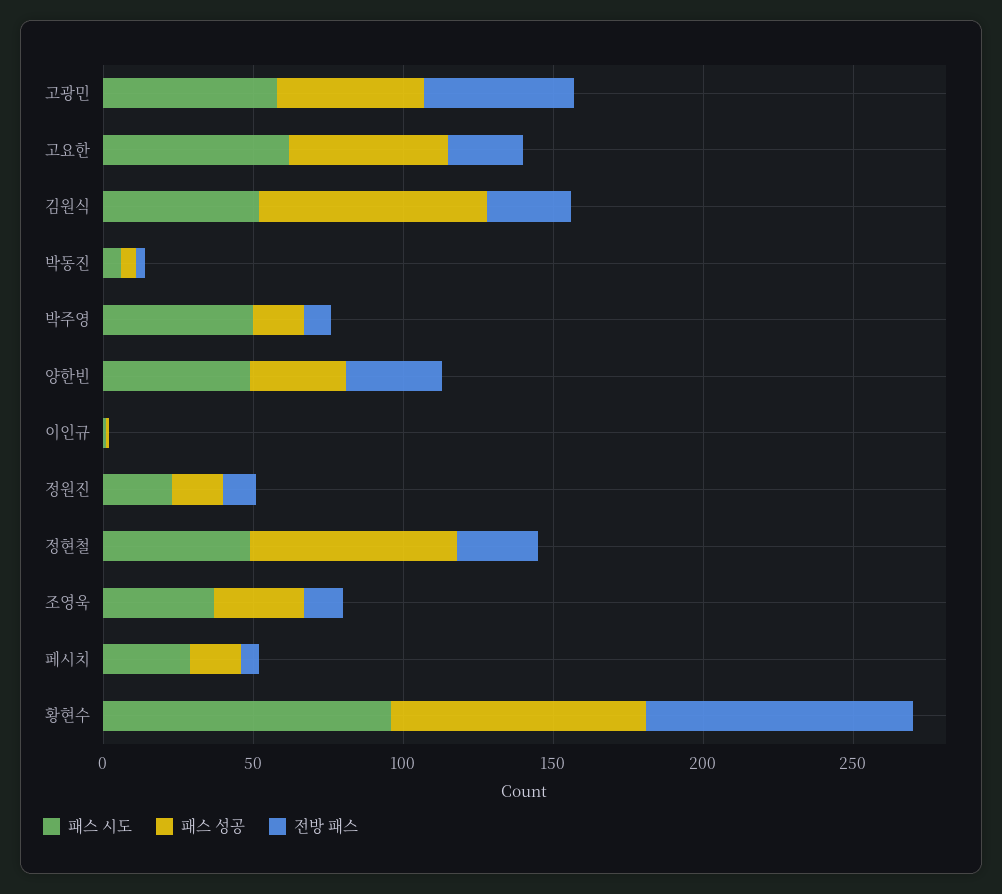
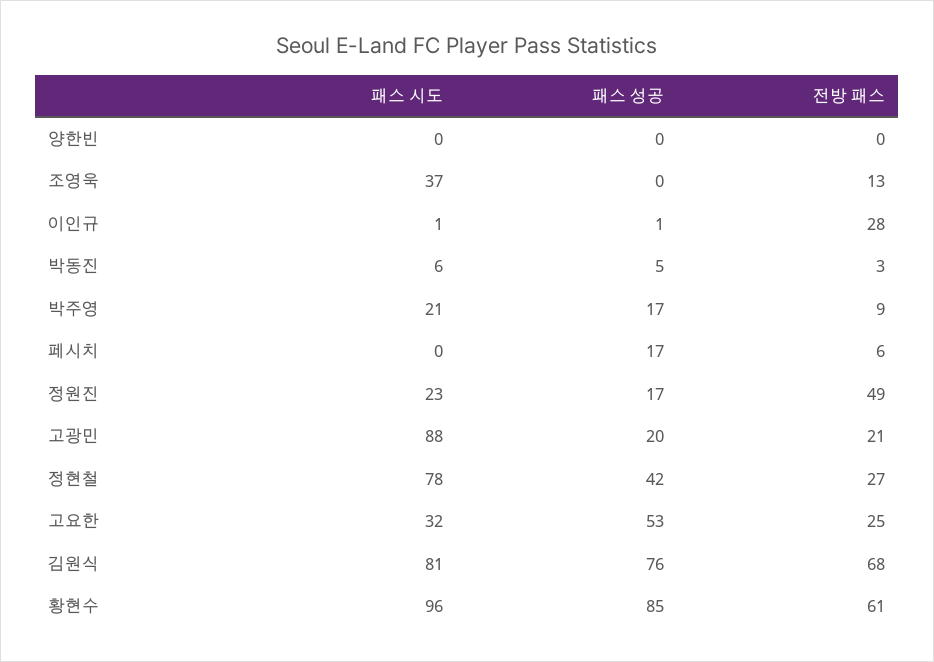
  {
    "패스 시도": {
-     "고광민": 60,
+     "고광민": 88,
-     "고요한": 60,
+     "고요한": 32,
-     "김원식": 50,
+     "김원식": 81,
      "박동진": 6,
-     "박주영": 50,
+     "박주영": 21,
-     "양한빈": 50,
+     "양한빈": 0,
      "이인규": 1,
      "정원진": 23,
-     "정현철": 50,
+     "정현철": 78,
      "조영욱": 37,
-     "페시치": 30,
+     "페시치": 0,
      "황현수": 96
    },
    "패스 성공": {
-     "고광민": 50,
+     "고광민": 20,
      "고요한": 53,
      "김원식": 76,
      "박동진": 5,
      "박주영": 17,
-     "양한빈": 30,
+     "양한빈": 0,
      "이인규": 1,
      "정원진": 17,
-     "정현철": 70,
+     "정현철": 42,
-     "조영욱": 30,
+     "조영욱": 0,
      "페시치": 17,
      "황현수": 85
    },
    "전방 패스": {
-     "고광민": 50,
+     "고광민": 21,
      "고요한": 25,
-     "김원식": 30,
+     "김원식": 68,
      "박동진": 3,
      "박주영": 9,
-     "양한빈": 30,
+     "양한빈": 0,
-     "이인규": 0,
+     "이인규": 28,
-     "정원진": 10,
+     "정원진": 49,
      "정현철": 27,
      "조영욱": 13,
      "페시치": 6,
-     "황현수": 90
+     "황현수": 61
    }
  }

